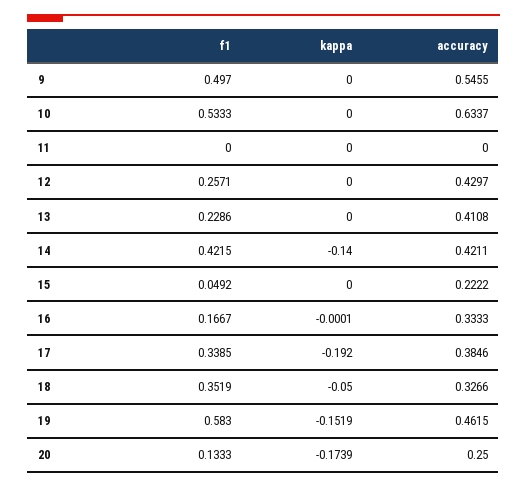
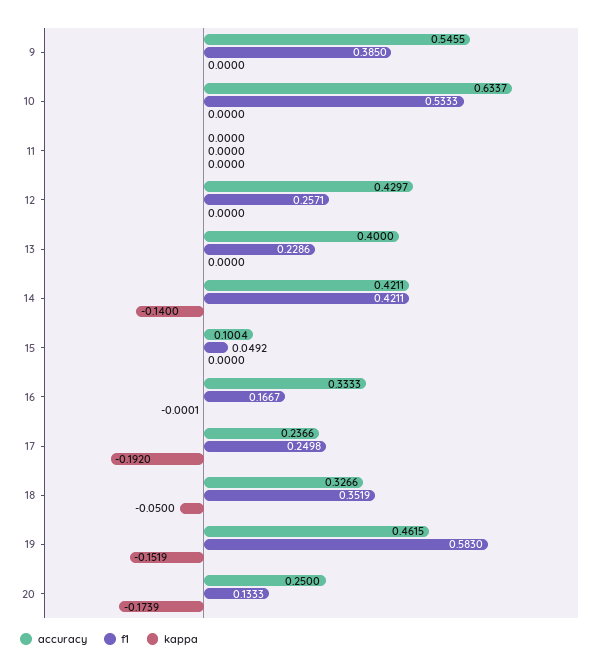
  {
    "f1": {
-     "9": 0.497,
+     "9": 0.385,
      "10": 0.5333,
      "11": 0,
      "12": 0.2571,
      "13": 0.2286,
-     "14": 0.4215,
+     "14": 0.4211,
      "15": 0.0492,
      "16": 0.1667,
-     "17": 0.3385,
+     "17": 0.2498,
      "18": 0.3519,
      "19": 0.583,
      "20": 0.1333
    },
    "kappa": {
      "9": 0,
      "10": 0,
      "11": 0,
      "12": 0,
      "13": 0,
      "14": -0.14,
      "15": 0,
      "16": -0.0001,
      "17": -0.192,
      "18": -0.05,
      "19": -0.1519,
      "20": -0.1739
    },
    "accuracy": {
      "9": 0.5455,
      "10": 0.6337,
      "11": 0,
      "12": 0.4297,
-     "13": 0.4108,
+     "13": 0.4,
      "14": 0.4211,
-     "15": 0.2222,
+     "15": 0.1004,
      "16": 0.3333,
-     "17": 0.3846,
+     "17": 0.2366,
      "18": 0.3266,
      "19": 0.4615,
      "20": 0.25
    }
  }

